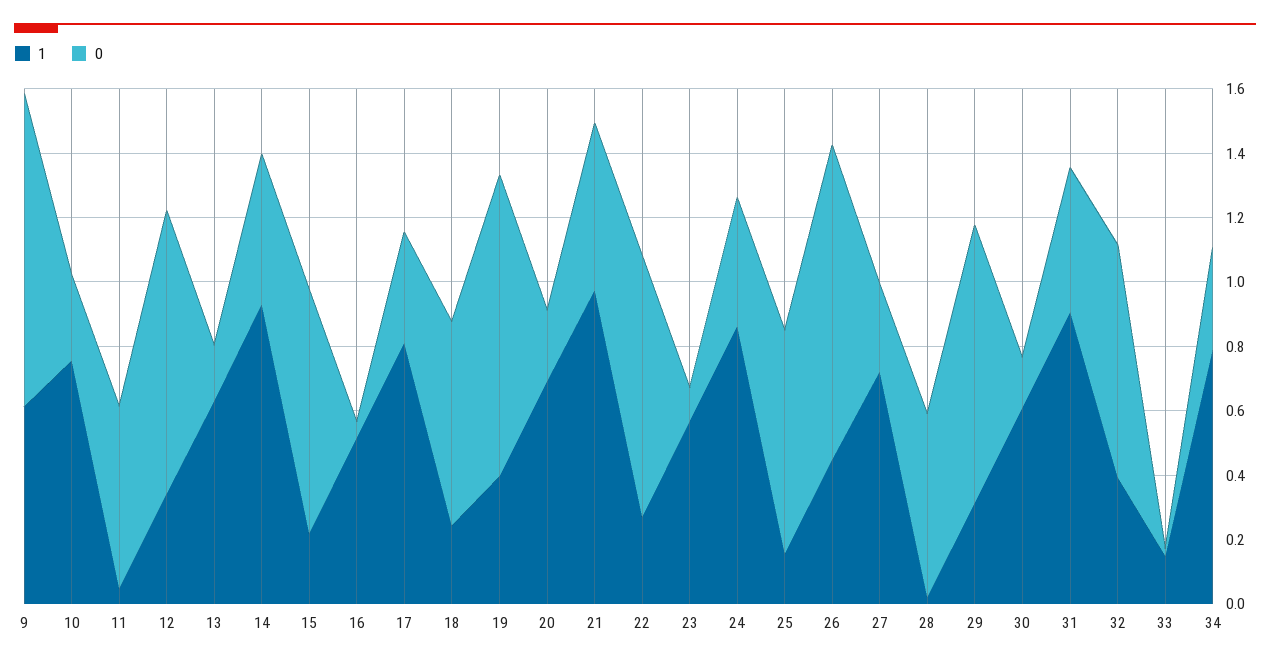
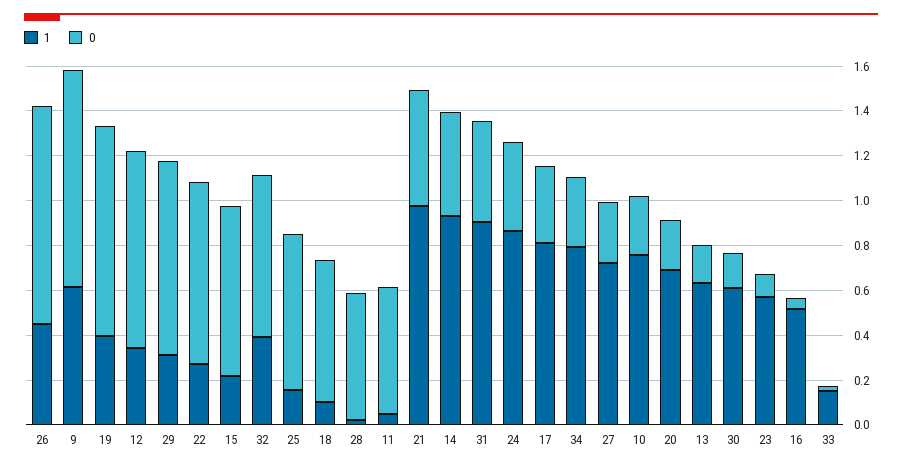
  {
    "1": {
      "9": 0.6,
      "10": 0.75,
      "11": 0.05,
      "12": 0.35,
      "13": 0.65,
      "14": 0.95,
      "15": 0.2,
      "16": 0.5,
      "17": 0.8,
-     "18": 0.25,
+     "18": 0.1,
      "19": 0.4,
      "20": 0.7,
      "21": 1,
      "22": 0.25,
      "23": 0.55,
      "24": 0.85,
      "25": 0.15,
      "26": 0.45,
      "27": 0.7,
      "28": 0,
      "29": 0.3,
      "30": 0.6,
      "31": 0.9,
      "32": 0.4,
      "33": 0.15,
      "34": 0.8
    },
    "0": {
      "9": 0.95,
      "10": 0.25,
      "11": 0.55,
      "12": 0.9,
      "13": 0.15,
      "14": 0.45,
      "15": 0.75,
      "16": 0.05,
      "17": 0.35,
      "18": 0.65,
      "19": 0.95,
      "20": 0.2,
      "21": 0.5,
      "22": 0.8,
      "23": 0.1,
      "24": 0.4,
      "25": 0.7,
      "26": 1,
      "27": 0.25,
      "28": 0.55,
      "29": 0.85,
      "30": 0.15,
      "31": 0.45,
      "32": 0.7,
      "33": 0,
      "34": 0.3
    }
  }

